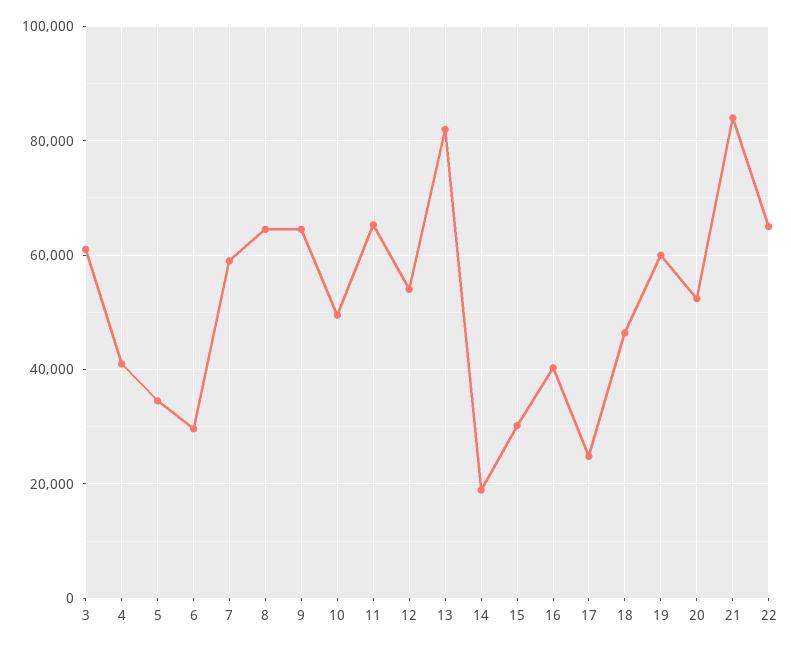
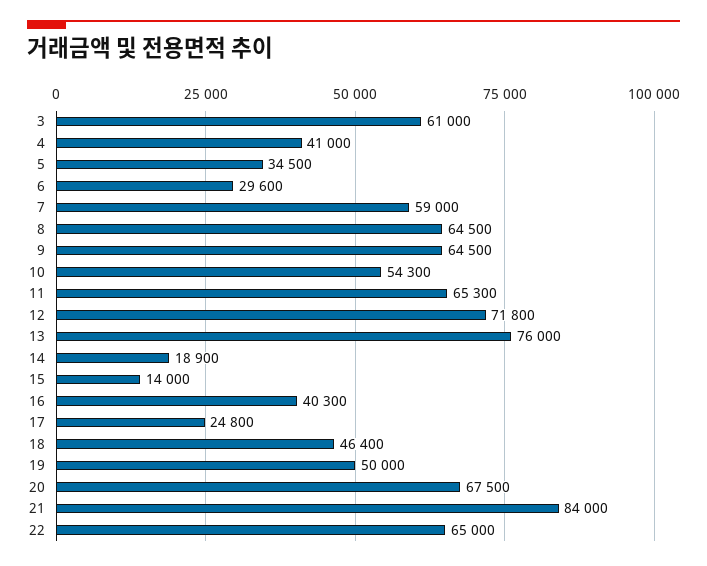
  {
    "3": 61000,
    "4": 41000,
    "5": 34500,
    "6": 29600,
    "7": 59000,
    "8": 64500,
    "9": 64500,
-   "10": 50000,
+   "10": 54300,
    "11": 65300,
-   "12": 54000,
+   "12": 71800,
-   "13": 82000,
+   "13": 76000,
    "14": 18900,
-   "15": 30000,
+   "15": 14000,
    "16": 40300,
    "17": 24800,
    "18": 46400,
-   "19": 60000,
+   "19": 50000,
-   "20": 52000,
+   "20": 67500,
    "21": 84000,
    "22": 65000
  }

